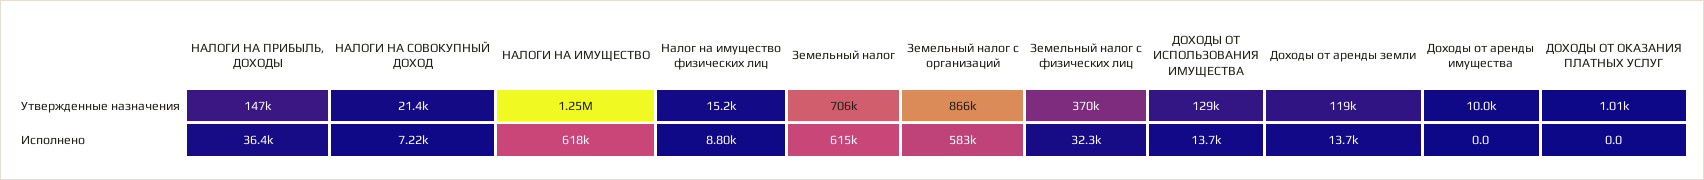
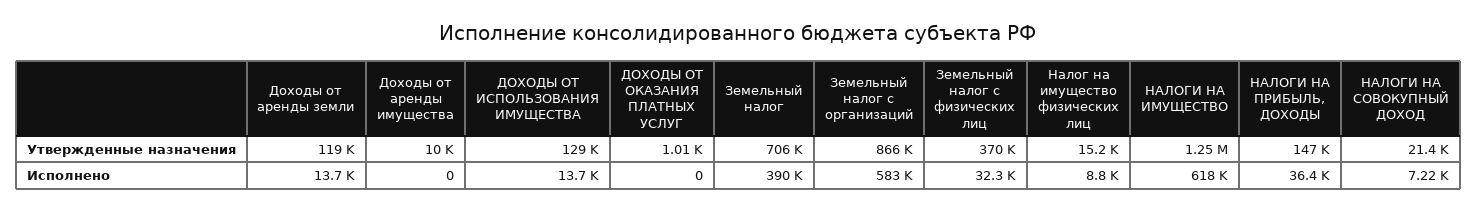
  {
    "НАЛОГИ НА ПРИБЫЛЬ, ДОХОДЫ": {
      "Утвержденные назначения": 147000,
      "Исполнено": 36400
    },
    "НАЛОГИ НА СОВОКУПНЫЙ ДОХОД": {
      "Утвержденные назначения": 21400,
      "Исполнено": 7220
    },
    "НАЛОГИ НА ИМУЩЕСТВО": {
      "Утвержденные назначения": 1250000,
      "Исполнено": 618000
    },
    "Налог на имущество физических лиц": {
      "Утвержденные назначения": 15200,
      "Исполнено": 8800
    },
    "Земельный налог": {
      "Утвержденные назначения": 706000,
-     "Исполнено": 615000
+     "Исполнено": 390000
    },
    "Земельный налог с организаций": {
      "Утвержденные назначения": 866000,
      "Исполнено": 583000
    },
    "Земельный налог с физических лиц": {
      "Утвержденные назначения": 370000,
      "Исполнено": 32300
    },
    "ДОХОДЫ ОТ ИСПОЛЬЗОВАНИЯ ИМУЩЕСТВА": {
      "Утвержденные назначения": 129000,
      "Исполнено": 13700
    },
    "Доходы от аренды земли": {
      "Утвержденные назначения": 119000,
      "Исполнено": 13700
    },
    "Доходы от аренды имущества": {
      "Утвержденные назначения": 10000,
      "Исполнено": 0
    },
    "ДОХОДЫ ОТ ОКАЗАНИЯ ПЛАТНЫХ УСЛУГ": {
      "Утвержденные назначения": 1010,
      "Исполнено": 0
    }
  }

